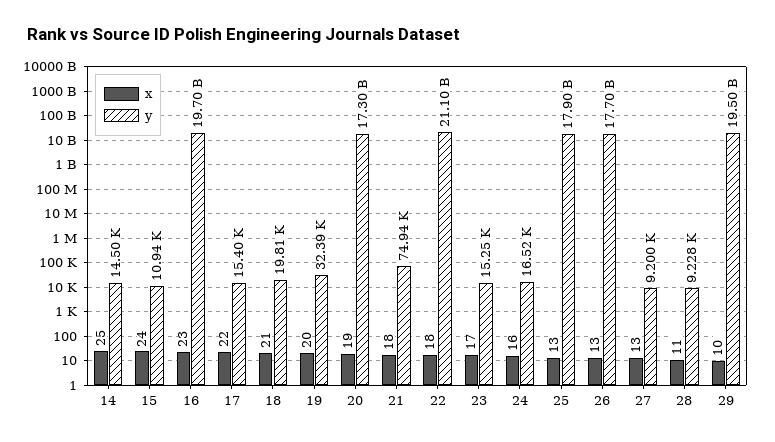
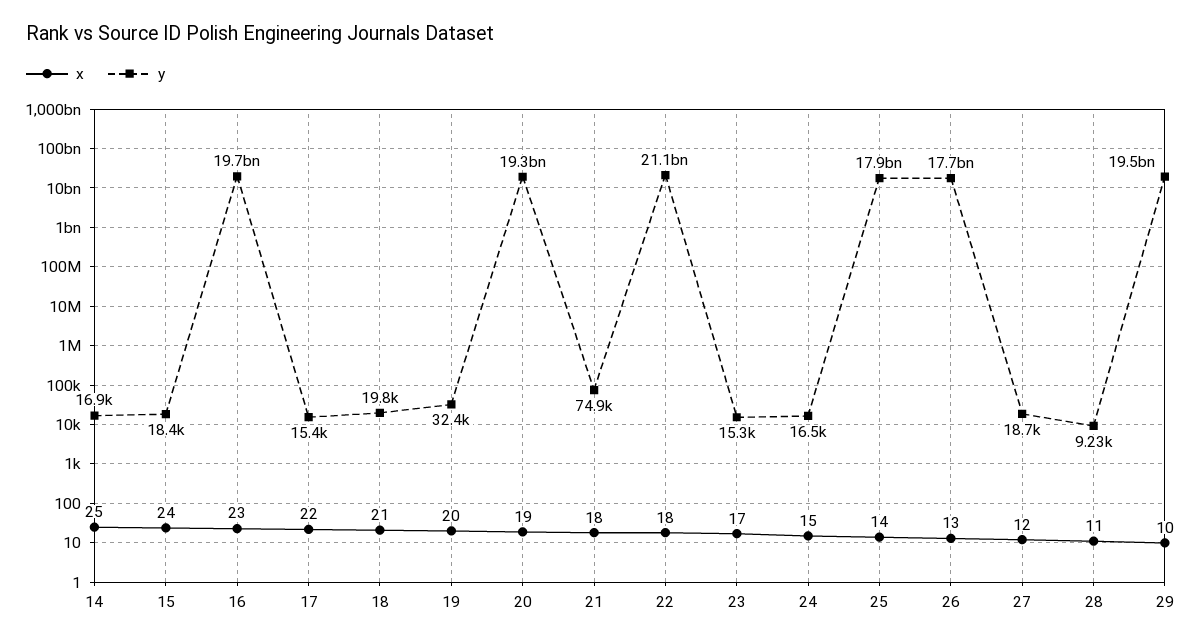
  {
    "x": {
      "14": 25,
      "15": 24,
      "16": 23,
      "17": 22,
      "18": 21,
      "19": 20,
      "20": 19,
      "21": 18,
      "22": 18,
      "23": 17,
-     "24": 16,
+     "24": 15,
-     "25": 13,
+     "25": 14,
      "26": 13,
-     "27": 13,
+     "27": 12,
      "28": 11,
      "29": 10
    },
    "y": {
-     "14": 14500,
+     "14": 16900,
-     "15": 10940,
+     "15": 18400,
      "16": 19700000000,
      "17": 15400,
      "18": 19810,
      "19": 32390,
-     "20": 17300000000,
+     "20": 19300000000,
      "21": 74940,
      "22": 21100000000,
      "23": 15250,
      "24": 16520,
      "25": 17900000000,
      "26": 17700000000,
-     "27": 9200,
+     "27": 18700,
      "28": 9228,
      "29": 19500000000
    }
  }

